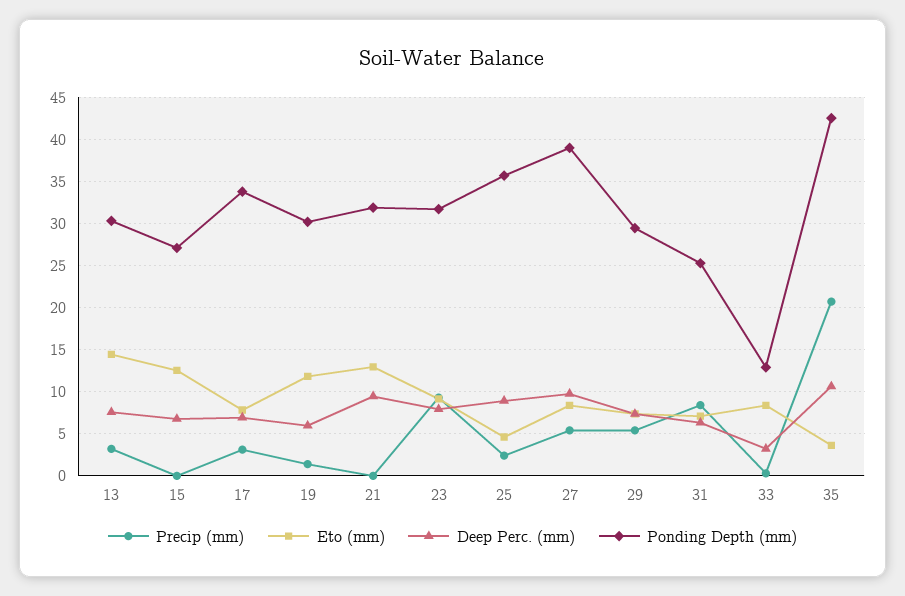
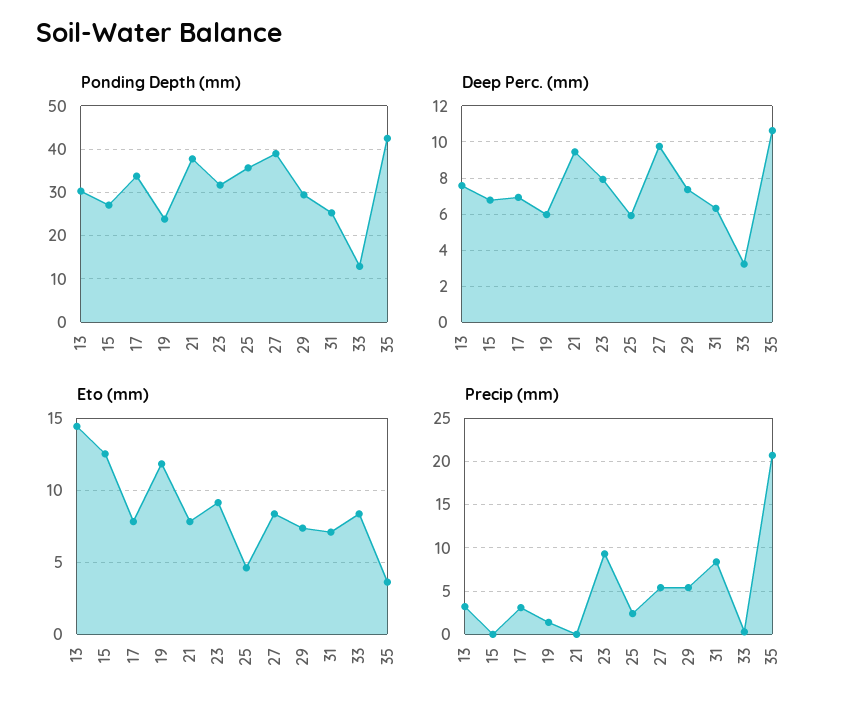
  {
    "Precip (mm)": {
      "13": 3,
      "15": 0,
      "17": 3,
      "19": 1,
      "21": 0,
      "23": 9,
      "25": 2,
      "27": 5,
      "29": 5,
      "31": 8,
      "33": 0,
      "35": 21
    },
    "Eto (mm)": {
      "13": 14.5,
      "15": 12.5,
      "17": 8,
      "19": 12,
-     "21": 13,
+     "21": 8,
      "23": 9,
      "25": 4.5,
      "27": 8.5,
      "29": 7.5,
      "31": 7,
      "33": 8.5,
      "35": 3.5
    },
    "Deep Perc. (mm)": {
      "13": 7.5,
      "15": 7,
      "17": 7,
      "19": 6,
      "21": 9.5,
      "23": 8,
-     "25": 9,
+     "25": 6,
      "27": 10,
      "29": 7.5,
      "31": 6.5,
      "33": 3,
      "35": 10.5
    },
    "Ponding Depth (mm)": {
      "13": 30,
      "15": 27,
      "17": 34,
-     "19": 30,
+     "19": 24,
-     "21": 32,
+     "21": 38,
      "23": 32,
      "25": 36,
      "27": 39,
      "29": 29,
      "31": 25,
      "33": 13,
      "35": 43
    }
  }

